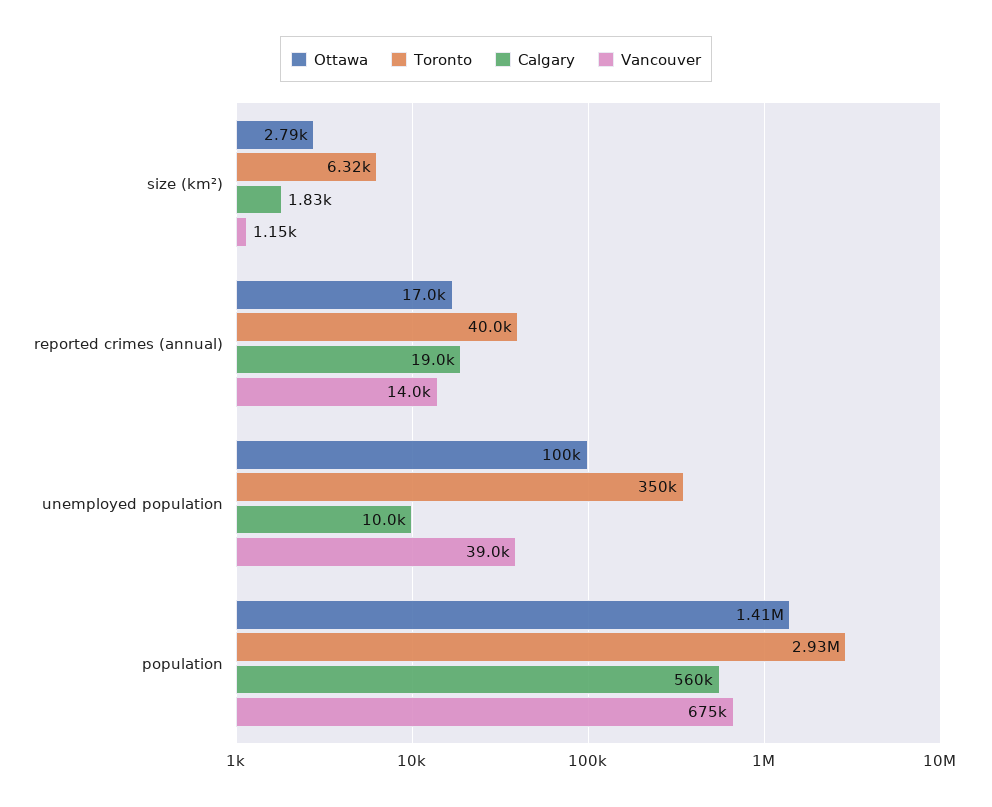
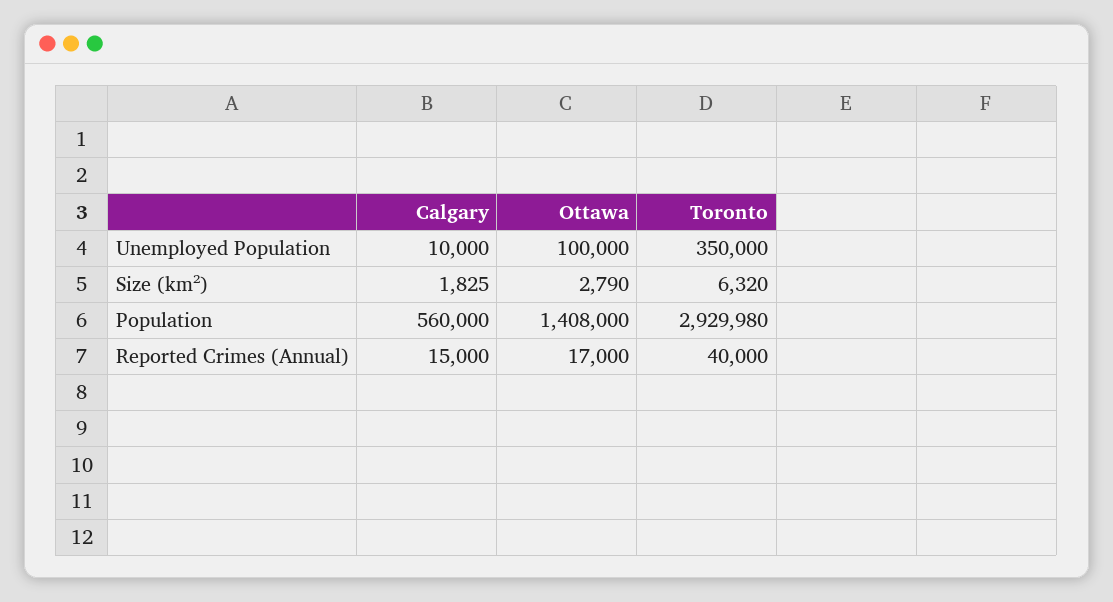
  {
    "Ottawa": {
      "size (km²)": 2790,
      "reported crimes (annual)": 17000,
      "unemployed population": 100000,
      "population": 1408000
    },
    "Toronto": {
      "size (km²)": 6320,
      "reported crimes (annual)": 40000,
      "unemployed population": 350000,
      "population": 2929980
    },
    "Calgary": {
      "size (km²)": 1825,
-     "reported crimes (annual)": 19000,
+     "reported crimes (annual)": 15000,
      "unemployed population": 10000,
      "population": 560000
-   },
+   }
-   "Vancouver": {
-     "size (km²)": 1150,
-     "reported crimes (annual)": 14000,
-     "unemployed population": 39000,
-     "population": 675000
-   }
  }

